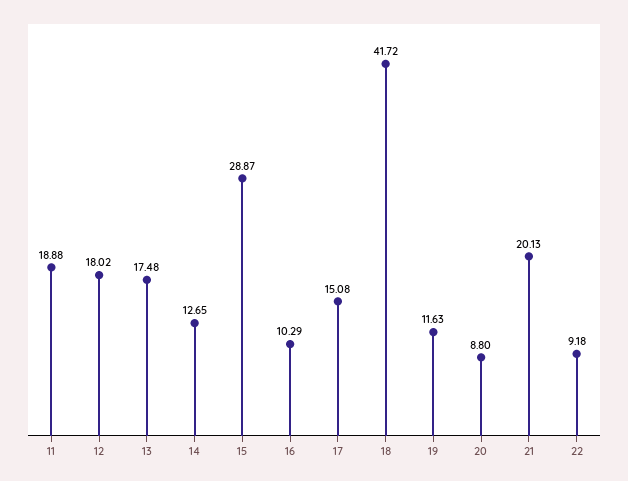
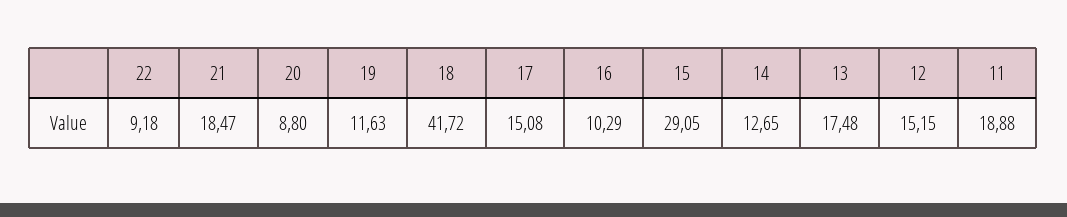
  {
    "11": 18.88,
-   "12": 18.02,
+   "12": 15.15,
    "13": 17.48,
    "14": 12.65,
-   "15": 28.87,
+   "15": 29.05,
    "16": 10.29,
    "17": 15.08,
    "18": 41.72,
    "19": 11.63,
    "20": 8.8,
-   "21": 20.13,
+   "21": 18.47,
    "22": 9.18
  }

